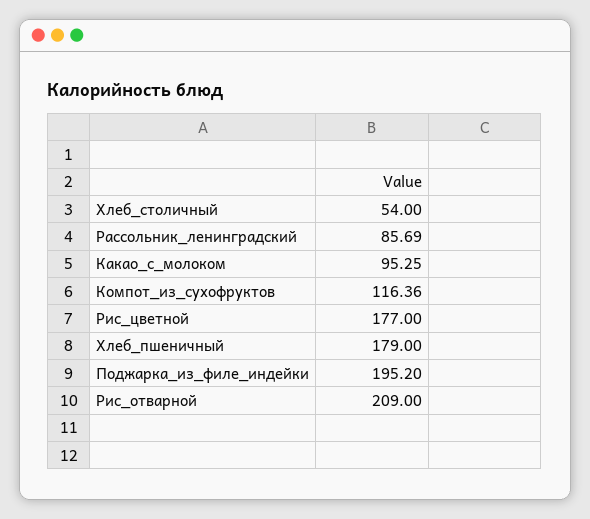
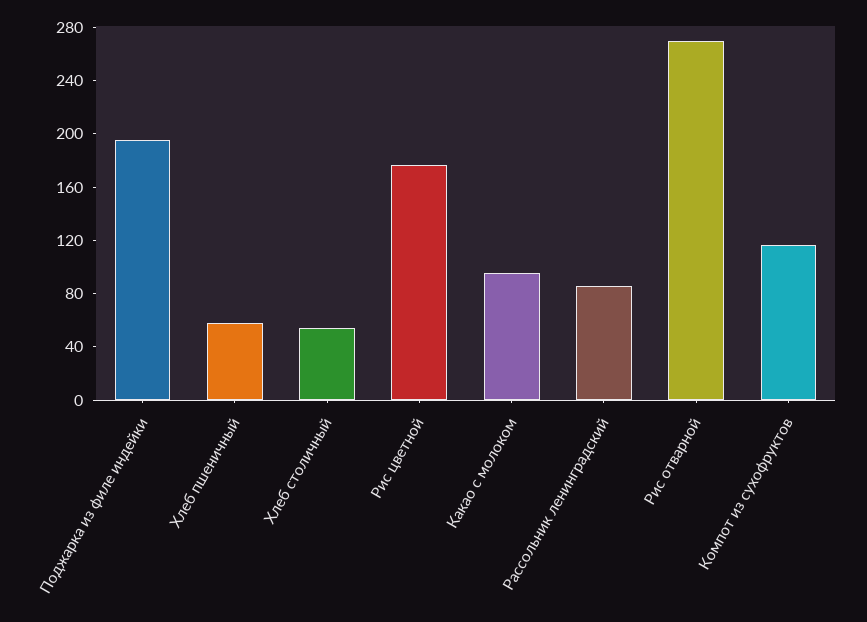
  {
    "Хлеб_столичный": 54,
    "Рассольник_ленинградский": 85.69,
    "Какао_с_молоком": 95.25,
    "Компот_из_сухофруктов": 116.36,
    "Рис_цветной": 177,
-   "Хлеб_пшеничный": 179,
+   "Хлеб_пшеничный": 60,
    "Поджарка_из_филе_индейки": 195.2,
-   "Рис_отварной": 209
+   "Рис_отварной": 270
  }

